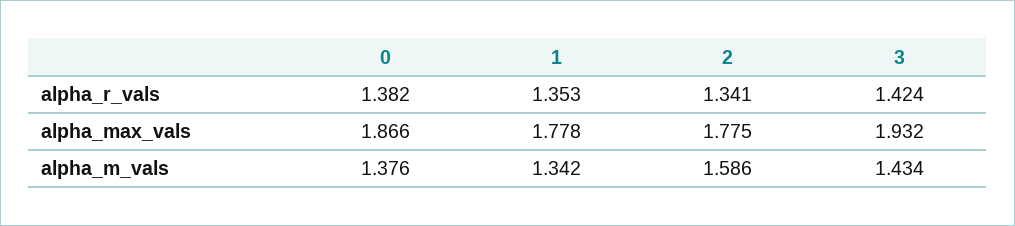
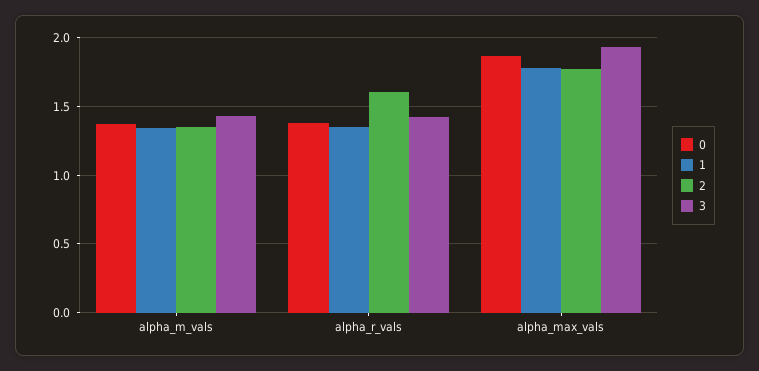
  {
    "0": {
      "alpha_r_vals": 1.382,
      "alpha_max_vals": 1.866,
      "alpha_m_vals": 1.376
    },
    "1": {
      "alpha_r_vals": 1.353,
      "alpha_max_vals": 1.778,
      "alpha_m_vals": 1.342
    },
    "2": {
-     "alpha_r_vals": 1.341,
+     "alpha_r_vals": 1.6,
      "alpha_max_vals": 1.775,
-     "alpha_m_vals": 1.586
+     "alpha_m_vals": 1.35
    },
    "3": {
      "alpha_r_vals": 1.424,
      "alpha_max_vals": 1.932,
      "alpha_m_vals": 1.434
    }
  }

